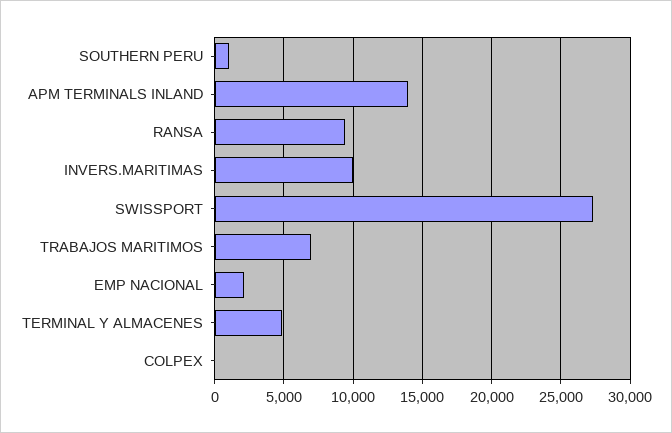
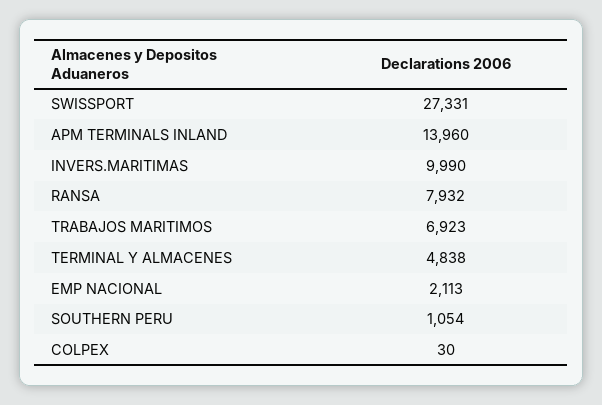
  {
    "SOUTHERN PERU": 1054,
    "APM TERMINALS INLAND": 13960,
-   "RANSA": 9500,
+   "RANSA": 7932,
    "INVERS.MARITIMAS": 9990,
    "SWISSPORT": 27331,
    "TRABAJOS MARITIMOS": 6923,
    "EMP NACIONAL": 2113,
    "TERMINAL Y ALMACENES": 4838,
    "COLPEX": 30
  }

